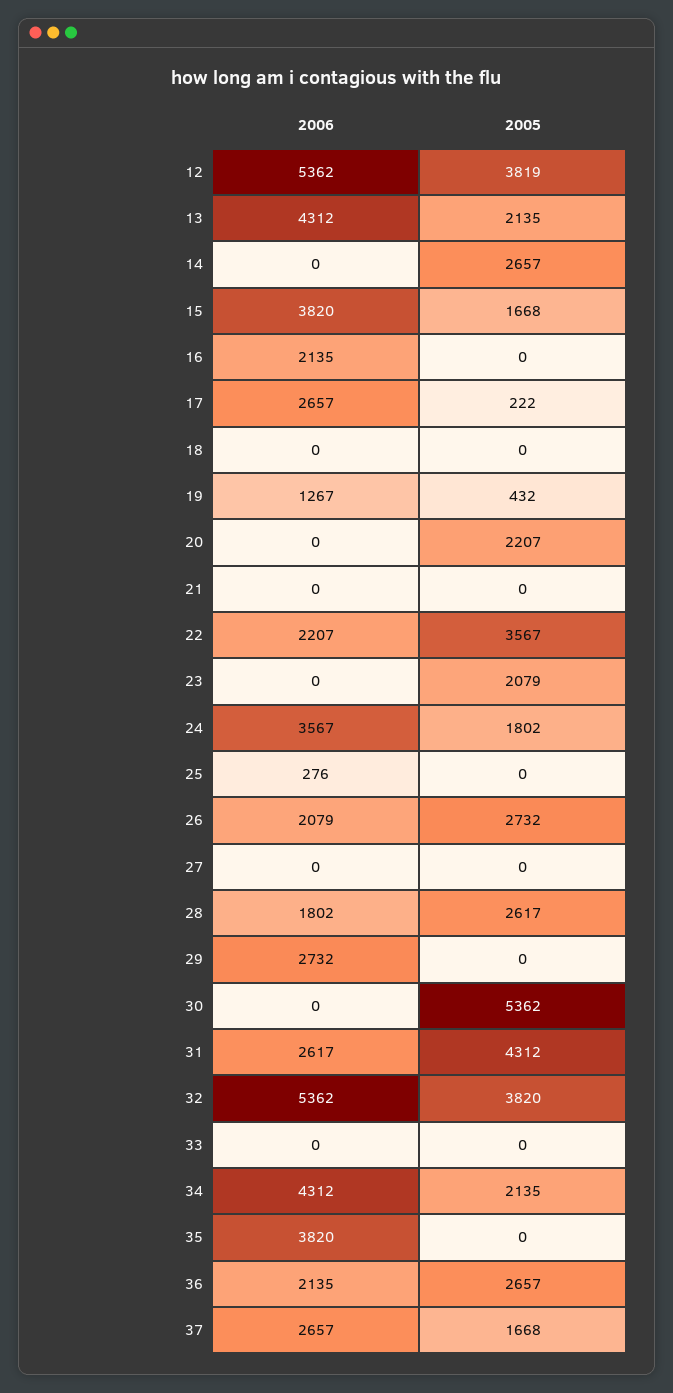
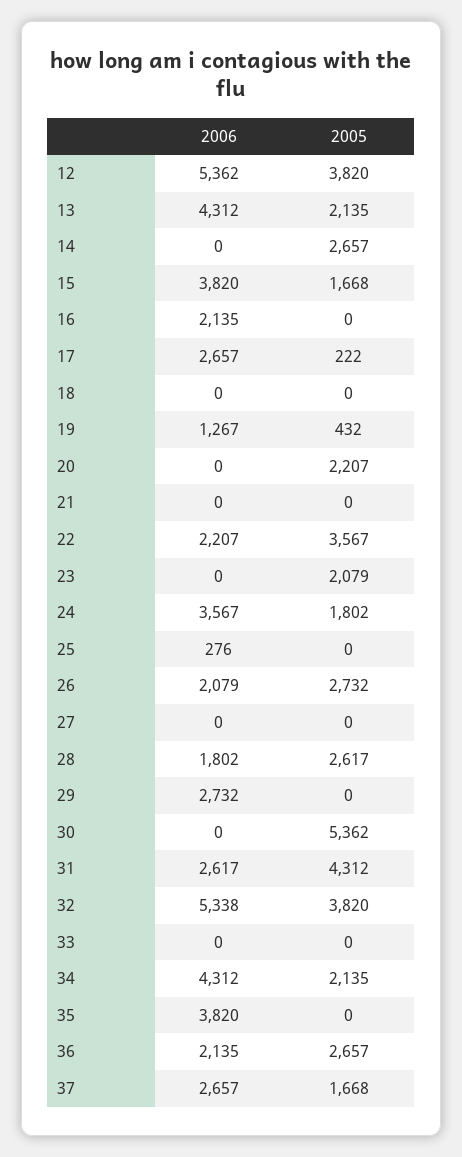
  {
    "2006": {
      "12": 5362,
      "13": 4312,
      "14": 0,
      "15": 3820,
      "16": 2135,
      "17": 2657,
      "18": 0,
      "19": 1267,
      "20": 0,
      "21": 0,
      "22": 2207,
      "23": 0,
      "24": 3567,
      "25": 276,
      "26": 2079,
      "27": 0,
      "28": 1802,
      "29": 2732,
      "30": 0,
      "31": 2617,
-     "32": 5362,
+     "32": 5338,
      "33": 0,
      "34": 4312,
      "35": 3820,
      "36": 2135,
      "37": 2657
    },
    "2005": {
-     "12": 3819,
+     "12": 3820,
      "13": 2135,
      "14": 2657,
      "15": 1668,
      "16": 0,
      "17": 222,
      "18": 0,
      "19": 432,
      "20": 2207,
      "21": 0,
      "22": 3567,
      "23": 2079,
      "24": 1802,
      "25": 0,
      "26": 2732,
      "27": 0,
      "28": 2617,
      "29": 0,
      "30": 5362,
      "31": 4312,
      "32": 3820,
      "33": 0,
      "34": 2135,
      "35": 0,
      "36": 2657,
      "37": 1668
    }
  }

